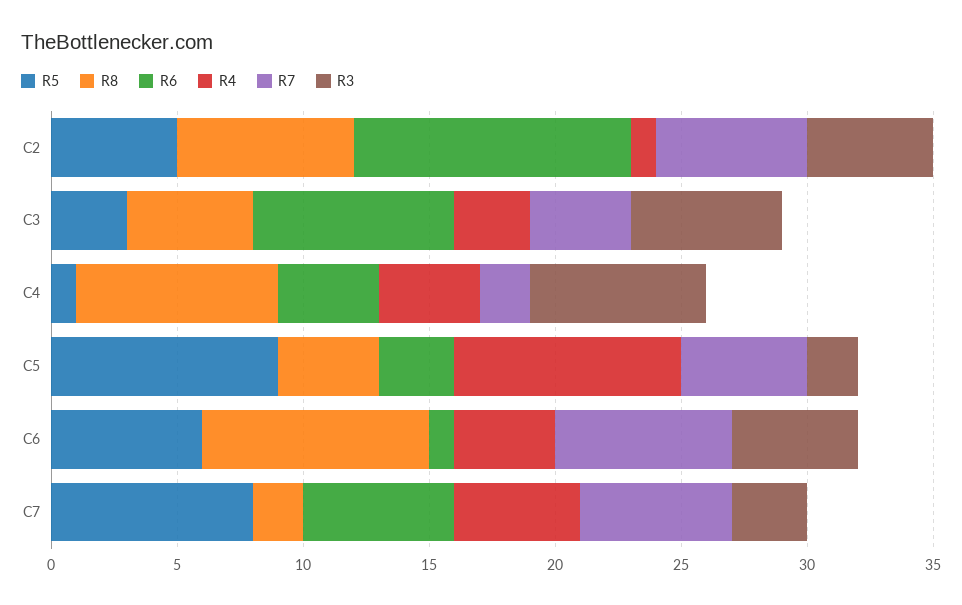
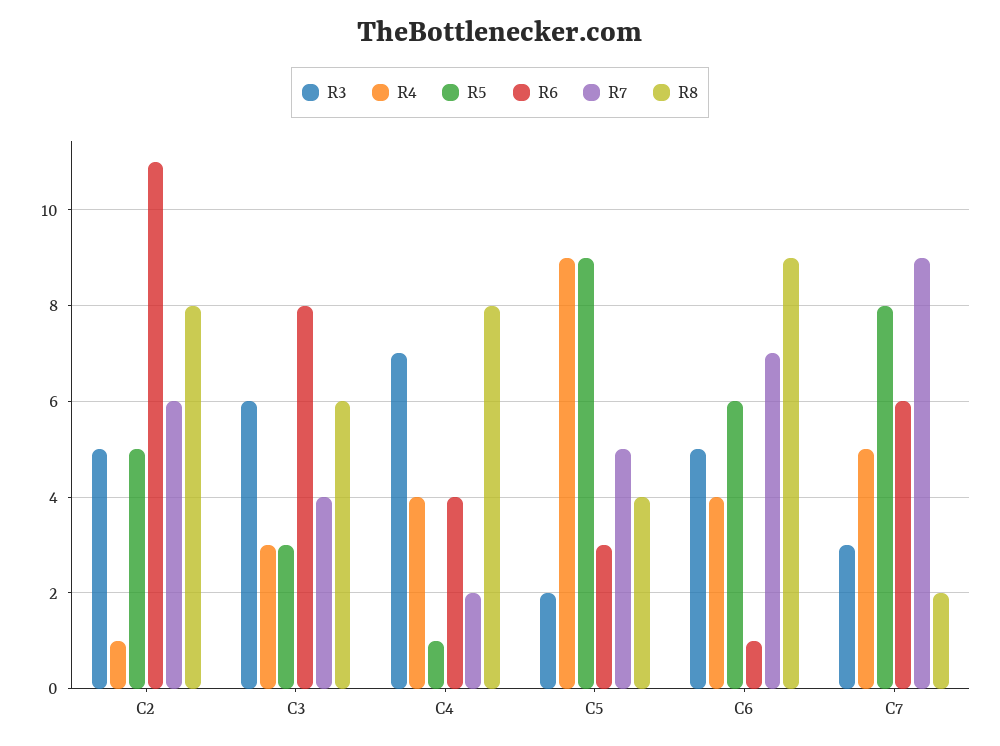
  {
    "R5": {
      "C2": 5,
      "C3": 3,
      "C4": 1,
      "C5": 9,
      "C6": 6,
      "C7": 8
    },
    "R8": {
-     "C2": 7,
+     "C2": 8,
-     "C3": 5,
+     "C3": 6,
      "C4": 8,
      "C5": 4,
      "C6": 9,
      "C7": 2
    },
    "R6": {
      "C2": 11,
      "C3": 8,
      "C4": 4,
      "C5": 3,
      "C6": 1,
      "C7": 6
    },
    "R4": {
      "C2": 1,
      "C3": 3,
      "C4": 4,
      "C5": 9,
      "C6": 4,
      "C7": 5
    },
    "R7": {
      "C2": 6,
      "C3": 4,
      "C4": 2,
      "C5": 5,
      "C6": 7,
-     "C7": 6
+     "C7": 9
    },
    "R3": {
      "C2": 5,
      "C3": 6,
      "C4": 7,
      "C5": 2,
      "C6": 5,
      "C7": 3
    }
  }

